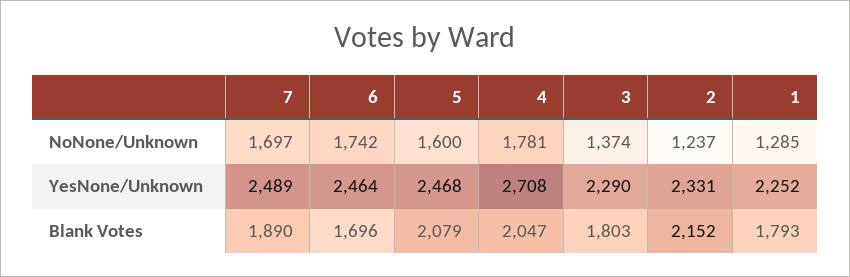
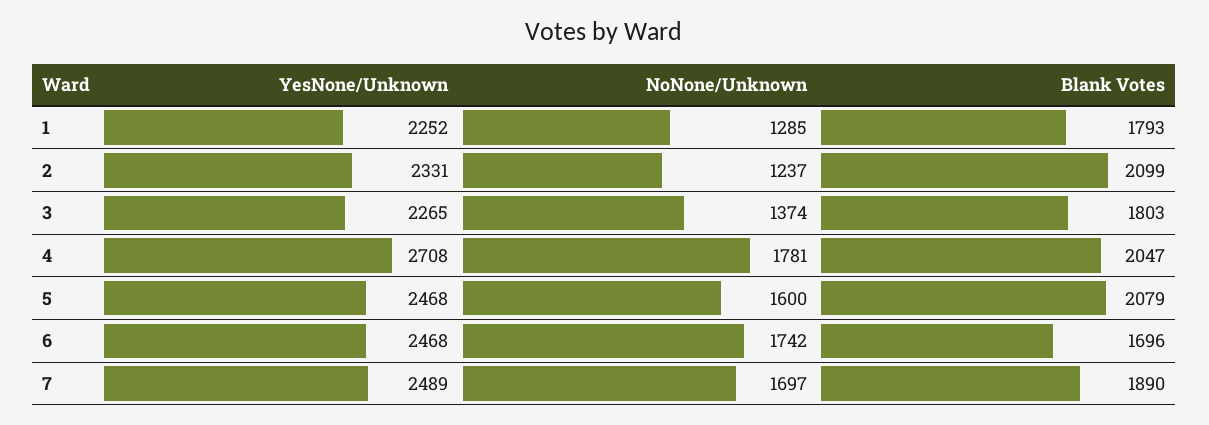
  {
    "7": {
      "NoNone/Unknown": 1697,
      "YesNone/Unknown": 2489,
      "Blank Votes": 1890
    },
    "6": {
      "NoNone/Unknown": 1742,
-     "YesNone/Unknown": 2464,
+     "YesNone/Unknown": 2468,
      "Blank Votes": 1696
    },
    "5": {
      "NoNone/Unknown": 1600,
      "YesNone/Unknown": 2468,
      "Blank Votes": 2079
    },
    "4": {
      "NoNone/Unknown": 1781,
      "YesNone/Unknown": 2708,
      "Blank Votes": 2047
    },
    "3": {
      "NoNone/Unknown": 1374,
-     "YesNone/Unknown": 2290,
+     "YesNone/Unknown": 2265,
      "Blank Votes": 1803
    },
    "2": {
      "NoNone/Unknown": 1237,
      "YesNone/Unknown": 2331,
-     "Blank Votes": 2152
+     "Blank Votes": 2099
    },
    "1": {
      "NoNone/Unknown": 1285,
      "YesNone/Unknown": 2252,
      "Blank Votes": 1793
    }
  }

